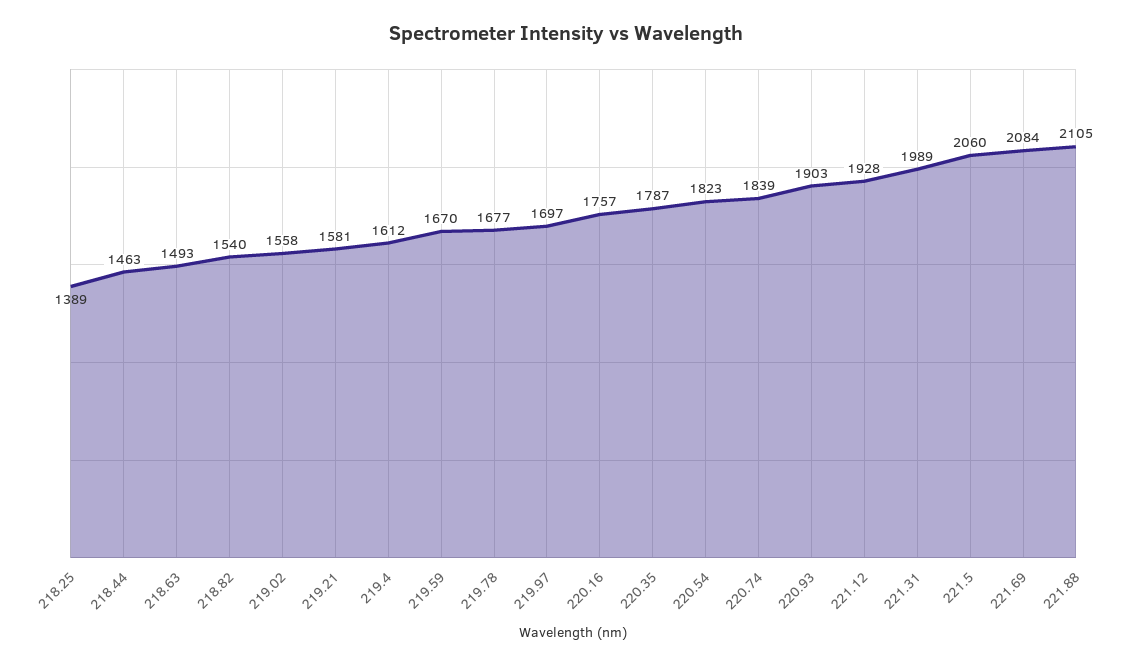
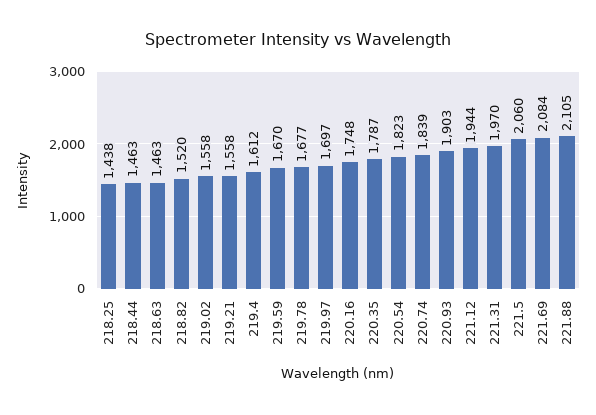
  {
-   "218.25": 1389,
+   "218.25": 1438,
    "218.44": 1463,
-   "218.63": 1493,
+   "218.63": 1463,
-   "218.82": 1540,
+   "218.82": 1520,
    "219.02": 1558,
-   "219.21": 1581,
+   "219.21": 1558,
    "219.4": 1612,
    "219.59": 1670,
    "219.78": 1677,
    "219.97": 1697,
-   "220.16": 1757,
+   "220.16": 1748,
    "220.35": 1787,
    "220.54": 1823,
    "220.74": 1839,
    "220.93": 1903,
-   "221.12": 1928,
+   "221.12": 1944,
-   "221.31": 1989,
+   "221.31": 1970,
    "221.5": 2060,
    "221.69": 2084,
    "221.88": 2105
  }

